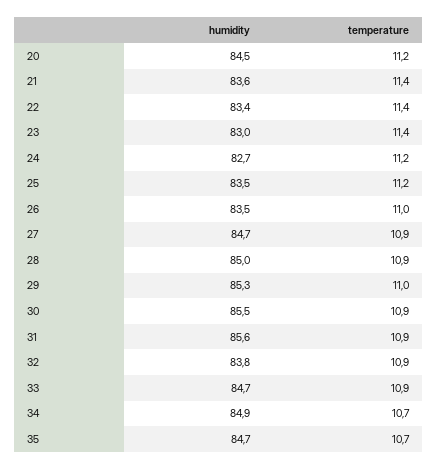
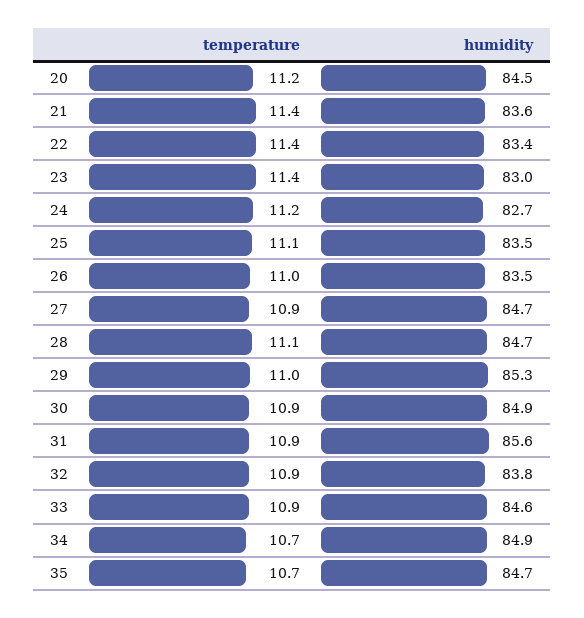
  {
    "humidity": {
      "20": 84.5,
      "21": 83.6,
      "22": 83.4,
      "23": 83,
      "24": 82.7,
      "25": 83.5,
      "26": 83.5,
      "27": 84.7,
-     "28": 85,
+     "28": 84.7,
      "29": 85.3,
-     "30": 85.5,
+     "30": 84.9,
      "31": 85.6,
      "32": 83.8,
-     "33": 84.7,
+     "33": 84.6,
      "34": 84.9,
      "35": 84.7
    },
    "temperature": {
      "20": 11.2,
      "21": 11.4,
      "22": 11.4,
      "23": 11.4,
      "24": 11.2,
-     "25": 11.2,
+     "25": 11.1,
      "26": 11,
      "27": 10.9,
-     "28": 10.9,
+     "28": 11.1,
      "29": 11,
      "30": 10.9,
      "31": 10.9,
      "32": 10.9,
      "33": 10.9,
      "34": 10.7,
      "35": 10.7
    }
  }

